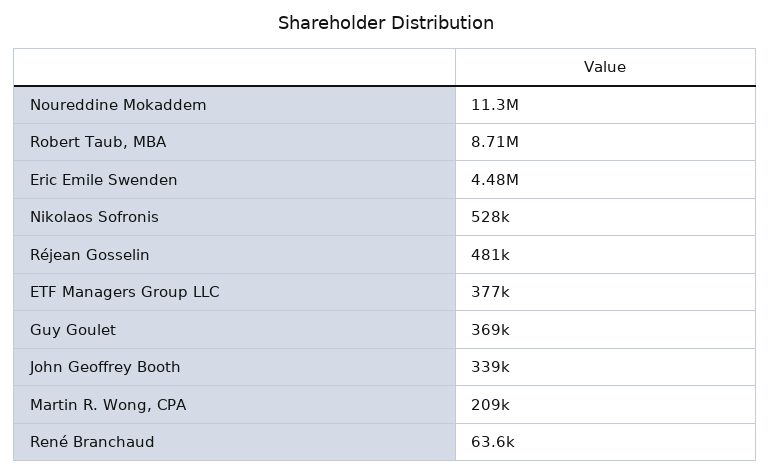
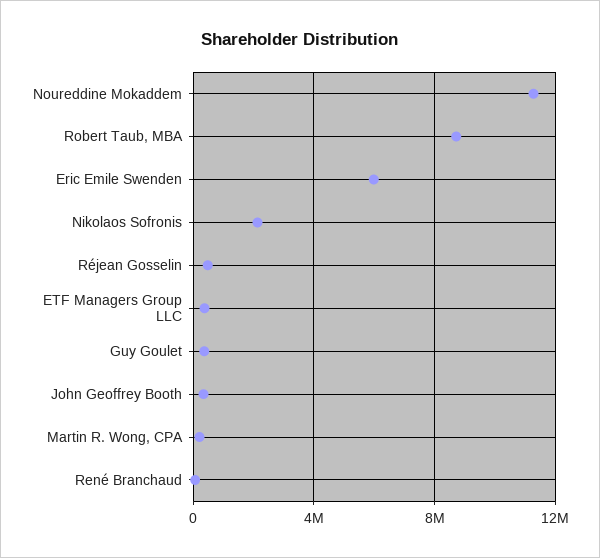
  {
    "Noureddine Mokaddem": 11300000,
    "Robert Taub, MBA": 8710000,
-   "Eric Emile Swenden": 4480000,
+   "Eric Emile Swenden": 6000000,
-   "Nikolaos Sofronis": 528000,
+   "Nikolaos Sofronis": 2000000,
    "Réjean Gosselin": 481000,
    "ETF Managers Group LLC": 377000,
    "Guy Goulet": 369000,
    "John Geoffrey Booth": 339000,
    "Martin R. Wong, CPA": 209000,
    "René Branchaud": 63600
  }

